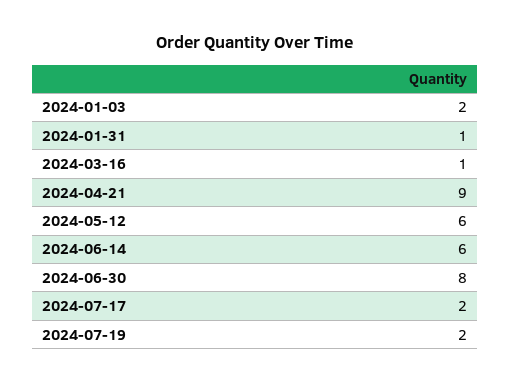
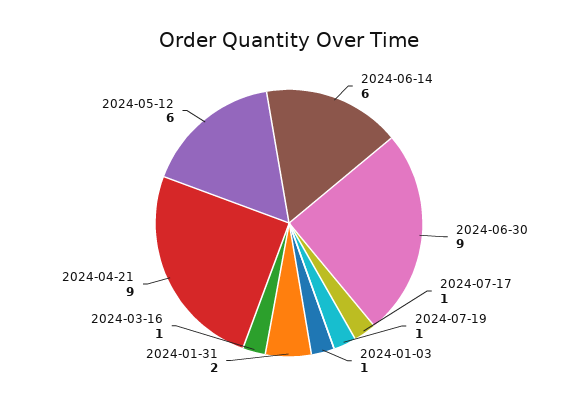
  {
-   "2024-01-03": 2,
+   "2024-01-03": 1,
-   "2024-01-31": 1,
+   "2024-01-31": 2,
    "2024-03-16": 1,
    "2024-04-21": 9,
    "2024-05-12": 6,
    "2024-06-14": 6,
-   "2024-06-30": 8,
+   "2024-06-30": 9,
-   "2024-07-17": 2,
+   "2024-07-17": 1,
-   "2024-07-19": 2
+   "2024-07-19": 1
  }

